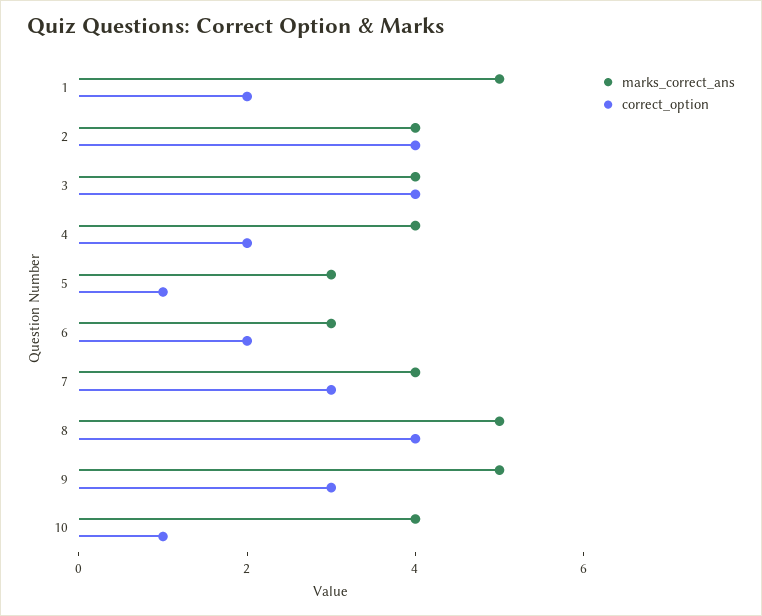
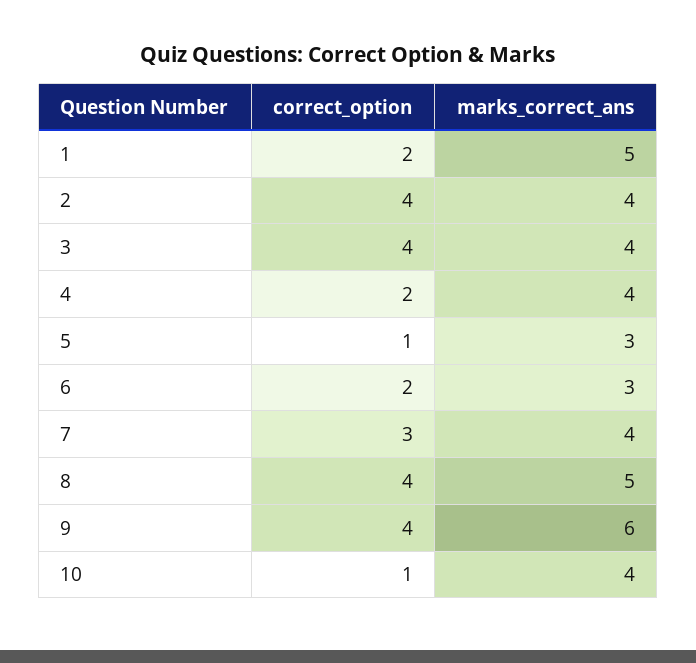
  {
    "marks_correct_ans": {
      "1": 5,
      "2": 4,
      "3": 4,
      "4": 4,
      "5": 3,
      "6": 3,
      "7": 4,
      "8": 5,
-     "9": 5,
+     "9": 6,
      "10": 4
    },
    "correct_option": {
      "1": 2,
      "2": 4,
      "3": 4,
      "4": 2,
      "5": 1,
      "6": 2,
      "7": 3,
      "8": 4,
-     "9": 3,
+     "9": 4,
      "10": 1
    }
  }

